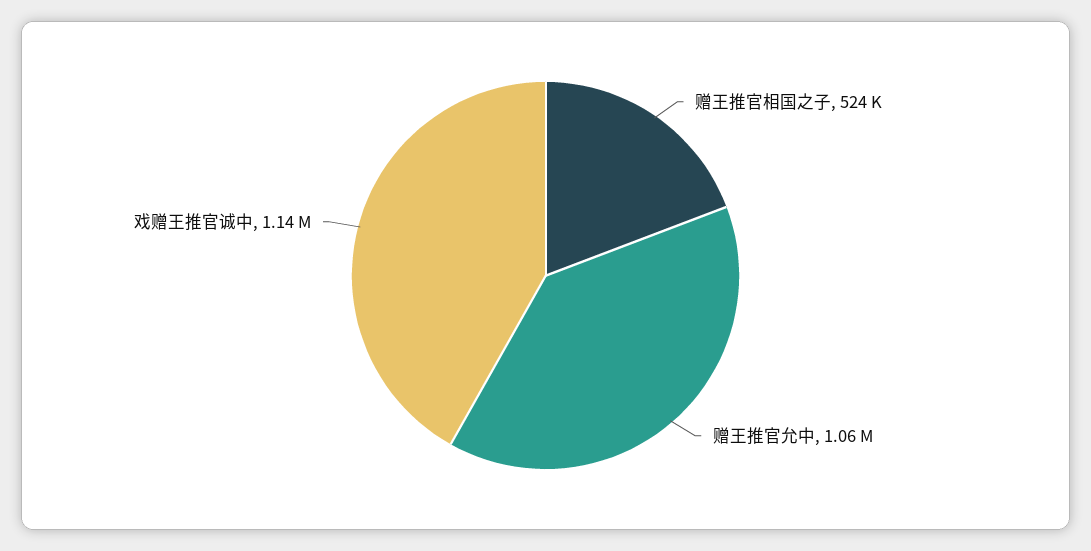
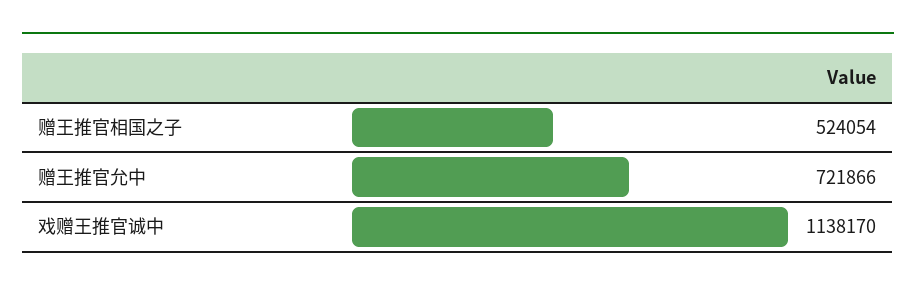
  {
    "赠王推官相国之子": 524054,
-   "赠王推官允中": 1060000,
+   "赠王推官允中": 721866,
    "戏赠王推官诚中": 1138170
  }

